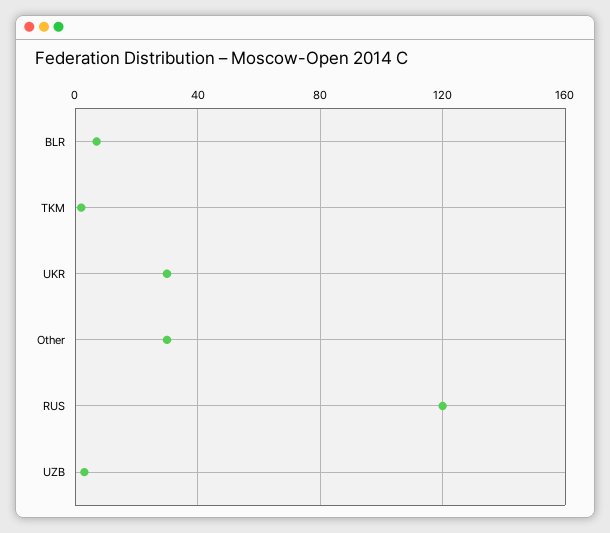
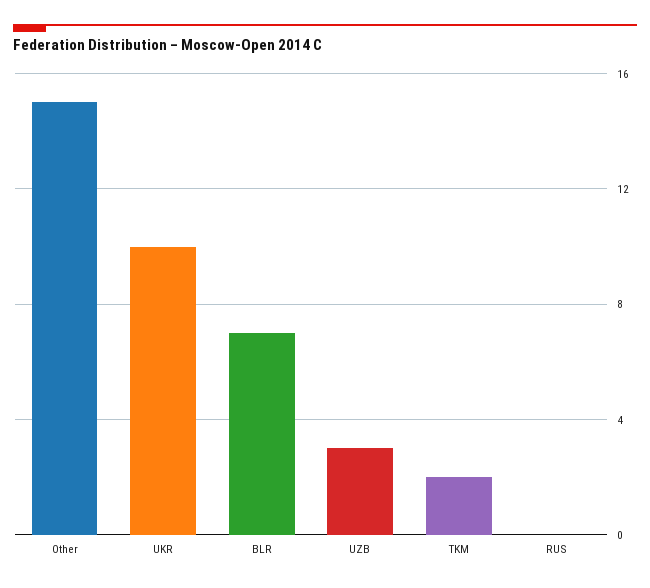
  {
    "BLR": 7,
    "TKM": 2,
-   "UKR": 30,
+   "UKR": 10,
-   "Other": 30,
+   "Other": 15,
-   "RUS": 120,
+   "RUS": 0,
    "UZB": 3
  }

